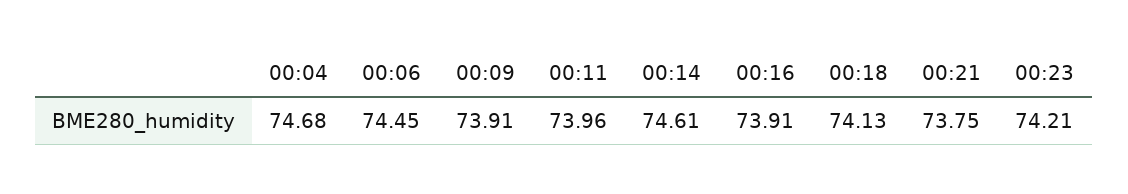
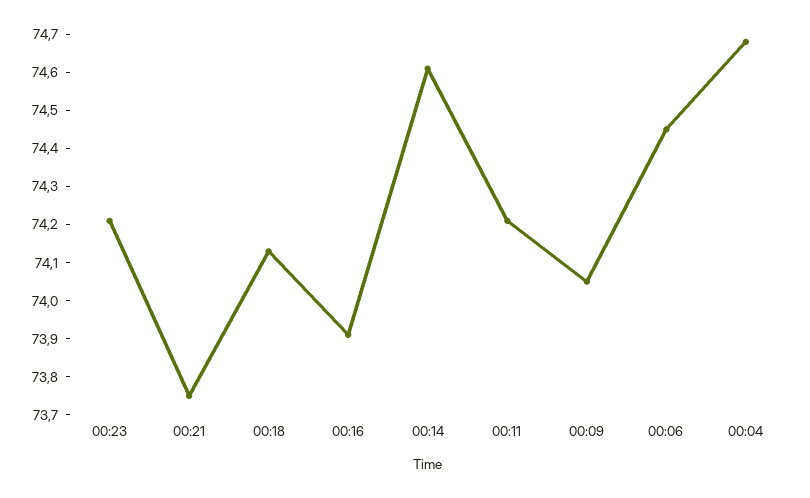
  {
    "00:04": 74.68,
    "00:06": 74.45,
-   "00:09": 73.91,
+   "00:09": 74.05,
-   "00:11": 73.96,
+   "00:11": 74.2,
    "00:14": 74.61,
    "00:16": 73.91,
    "00:18": 74.13,
    "00:21": 73.75,
    "00:23": 74.21
  }

